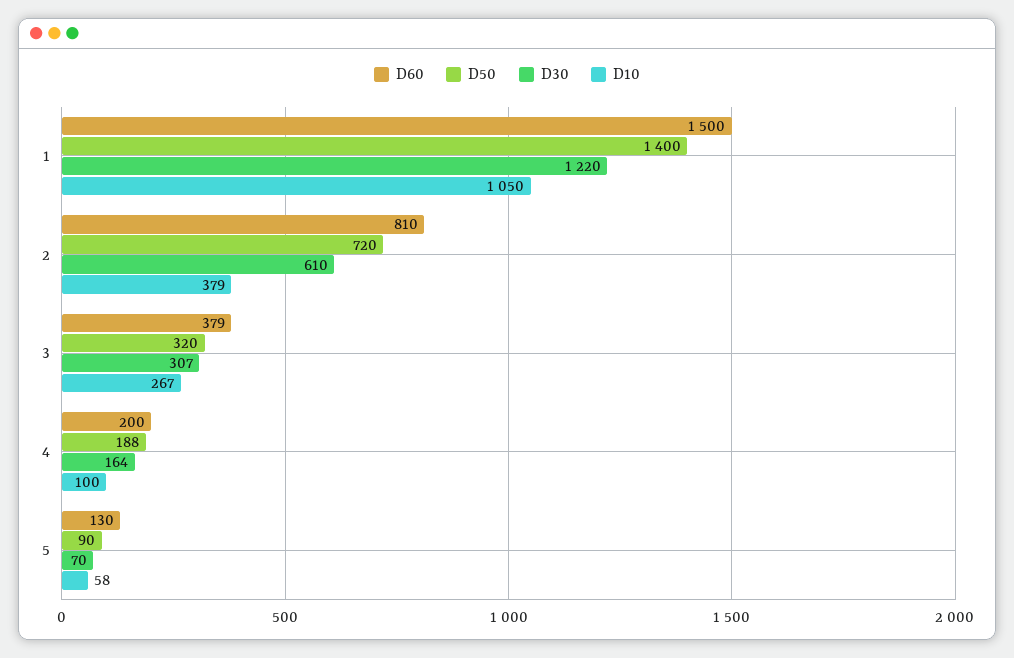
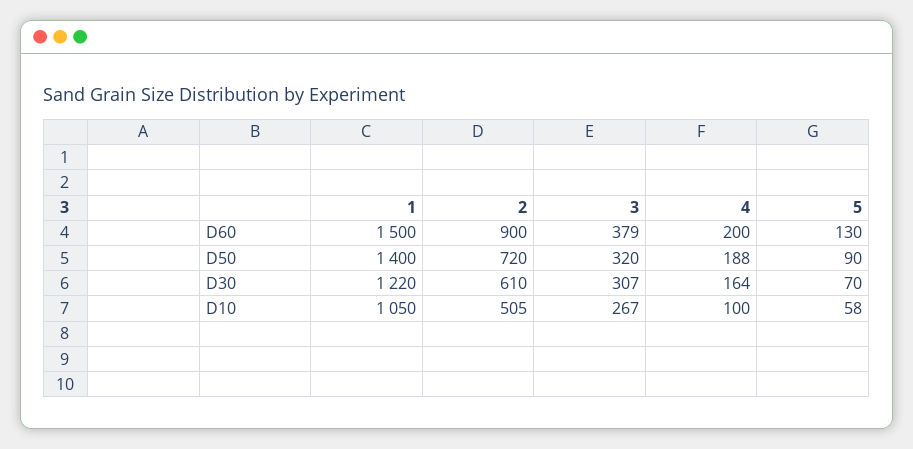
  {
    "D60": {
      "1": 1500,
-     "2": 810,
+     "2": 900,
      "3": 379,
      "4": 200,
      "5": 130
    },
    "D50": {
      "1": 1400,
      "2": 720,
      "3": 320,
      "4": 188,
      "5": 90
    },
    "D30": {
      "1": 1220,
      "2": 610,
      "3": 307,
      "4": 164,
      "5": 70
    },
    "D10": {
      "1": 1050,
-     "2": 379,
+     "2": 505,
      "3": 267,
      "4": 100,
      "5": 58
    }
  }

